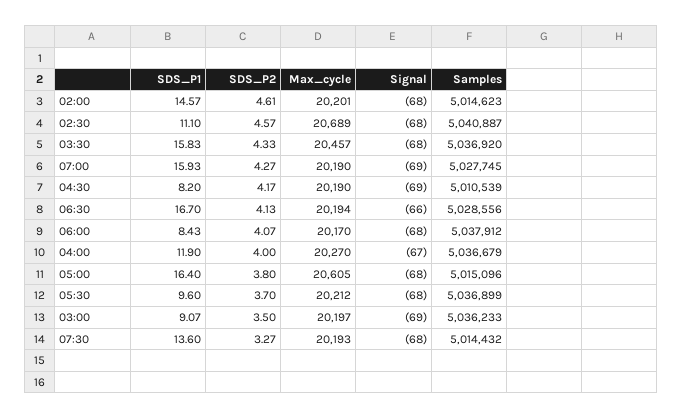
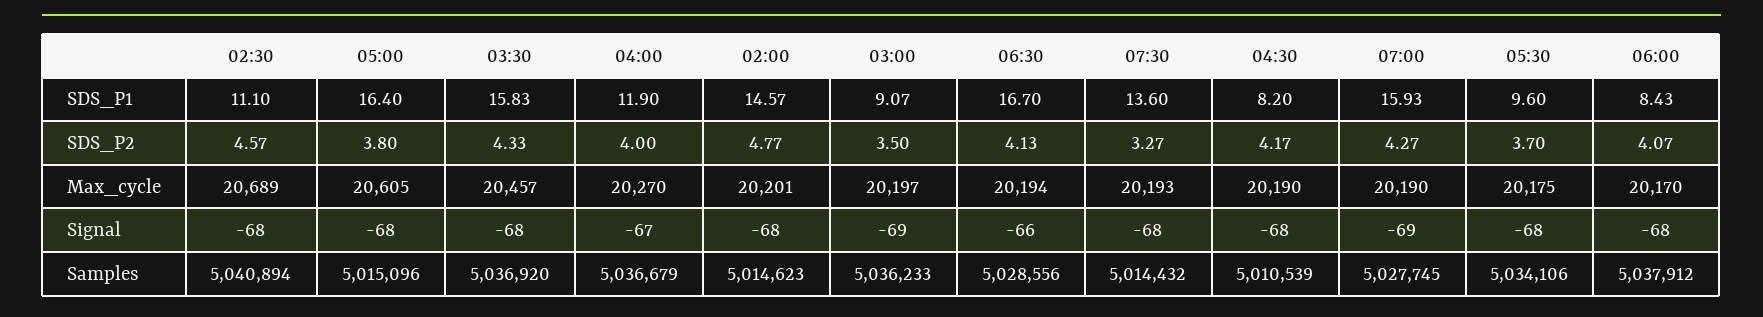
  {
    "SDS_P1": {
      "02:00": 14.57,
      "02:30": 11.1,
      "03:30": 15.83,
      "07:00": 15.93,
      "04:30": 8.2,
      "06:30": 16.7,
      "06:00": 8.43,
      "04:00": 11.9,
      "05:00": 16.4,
      "05:30": 9.6,
      "03:00": 9.07,
      "07:30": 13.6
    },
    "SDS_P2": {
-     "02:00": 4.61,
+     "02:00": 4.77,
      "02:30": 4.57,
      "03:30": 4.33,
      "07:00": 4.27,
      "04:30": 4.17,
      "06:30": 4.13,
      "06:00": 4.07,
      "04:00": 4,
      "05:00": 3.8,
      "05:30": 3.7,
      "03:00": 3.5,
      "07:30": 3.27
    },
    "Max_cycle": {
      "02:00": 20201,
      "02:30": 20689,
      "03:30": 20457,
      "07:00": 20190,
      "04:30": 20190,
      "06:30": 20194,
      "06:00": 20170,
      "04:00": 20270,
      "05:00": 20605,
-     "05:30": 20212,
+     "05:30": 20175,
      "03:00": 20197,
      "07:30": 20193
    },
    "Signal": {
      "02:00": -68,
      "02:30": -68,
      "03:30": -68,
      "07:00": -69,
-     "04:30": -69,
+     "04:30": -68,
      "06:30": -66,
      "06:00": -68,
      "04:00": -67,
      "05:00": -68,
      "05:30": -68,
      "03:00": -69,
      "07:30": -68
    },
    "Samples": {
      "02:00": 5014623,
-     "02:30": 5040887,
+     "02:30": 5040894,
      "03:30": 5036920,
      "07:00": 5027745,
      "04:30": 5010539,
      "06:30": 5028556,
      "06:00": 5037912,
      "04:00": 5036679,
      "05:00": 5015096,
-     "05:30": 5036899,
+     "05:30": 5034106,
      "03:00": 5036233,
      "07:30": 5014432
    }
  }

